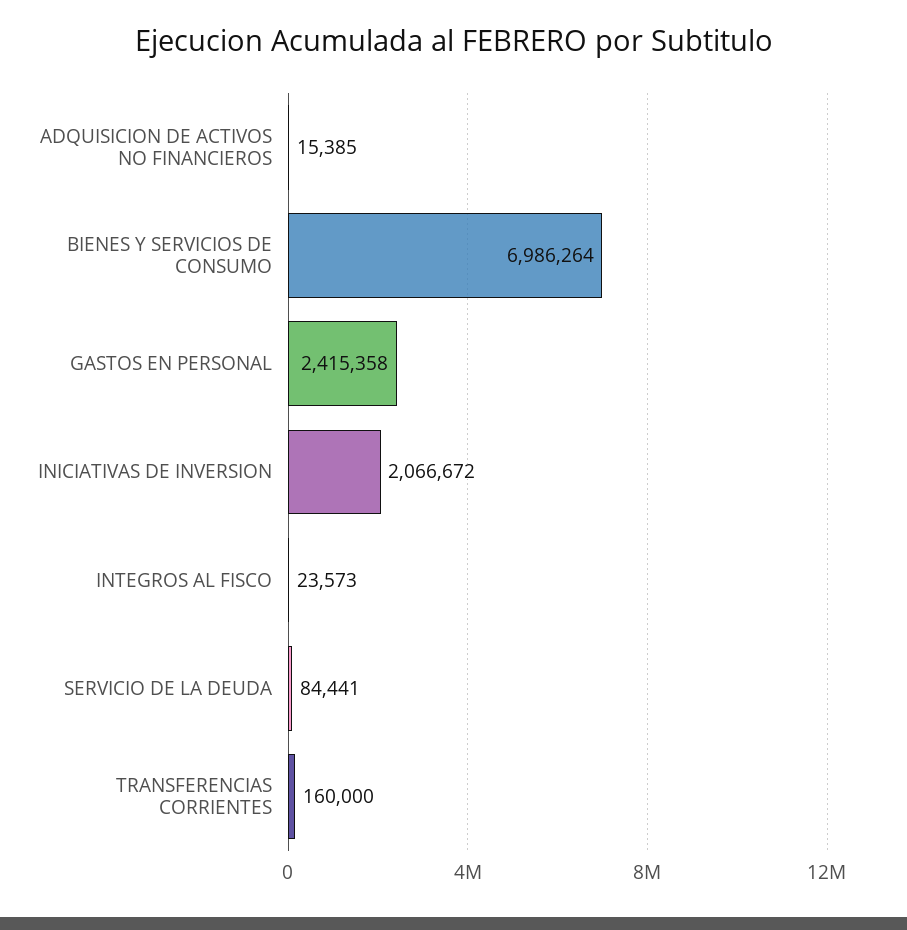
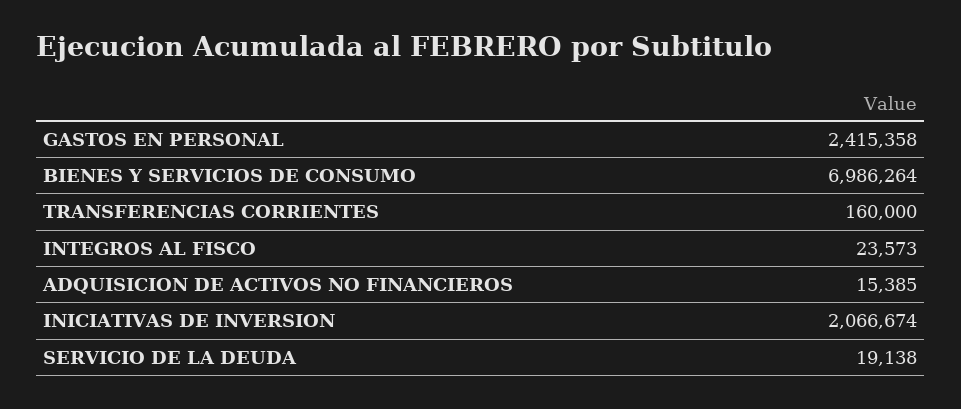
  {
    "ADQUISICION DE ACTIVOS NO FINANCIEROS": 15385,
    "BIENES Y SERVICIOS DE CONSUMO": 6986264,
    "GASTOS EN PERSONAL": 2415358,
-   "INICIATIVAS DE INVERSION": 2066672,
+   "INICIATIVAS DE INVERSION": 2066674,
    "INTEGROS AL FISCO": 23573,
-   "SERVICIO DE LA DEUDA": 84441,
+   "SERVICIO DE LA DEUDA": 19138,
    "TRANSFERENCIAS CORRIENTES": 160000
  }

